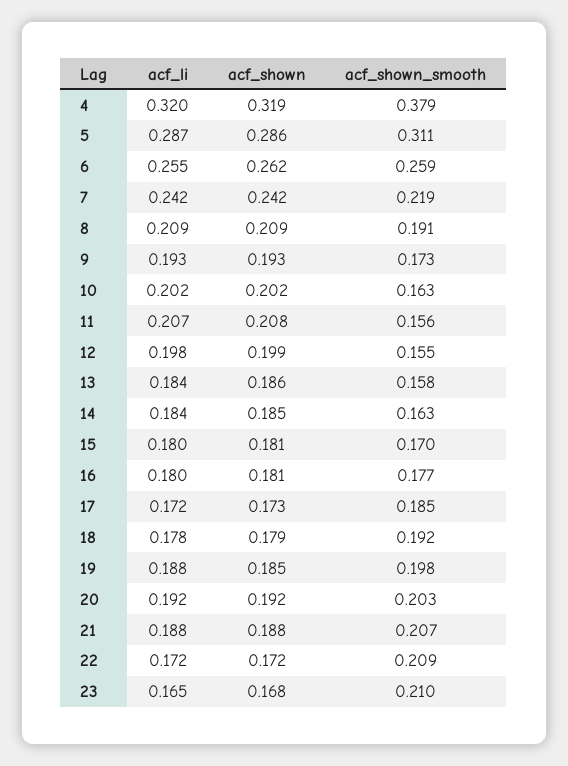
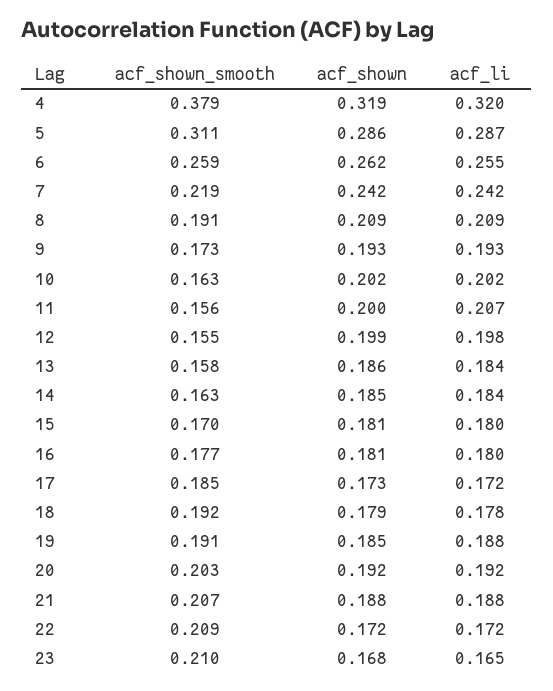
  {
    "acf_li": {
      "4": 0.32,
      "5": 0.287,
      "6": 0.255,
      "7": 0.242,
      "8": 0.209,
      "9": 0.193,
      "10": 0.202,
      "11": 0.207,
      "12": 0.198,
      "13": 0.184,
      "14": 0.184,
      "15": 0.18,
      "16": 0.18,
      "17": 0.172,
      "18": 0.178,
      "19": 0.188,
      "20": 0.192,
      "21": 0.188,
      "22": 0.172,
      "23": 0.165
    },
    "acf_shown": {
      "4": 0.319,
      "5": 0.286,
      "6": 0.262,
      "7": 0.242,
      "8": 0.209,
      "9": 0.193,
      "10": 0.202,
-     "11": 0.208,
+     "11": 0.2,
      "12": 0.199,
      "13": 0.186,
      "14": 0.185,
      "15": 0.181,
      "16": 0.181,
      "17": 0.173,
      "18": 0.179,
      "19": 0.185,
      "20": 0.192,
      "21": 0.188,
      "22": 0.172,
      "23": 0.168
    },
    "acf_shown_smooth": {
      "4": 0.379,
      "5": 0.311,
      "6": 0.259,
      "7": 0.219,
      "8": 0.191,
      "9": 0.173,
      "10": 0.163,
      "11": 0.156,
      "12": 0.155,
      "13": 0.158,
      "14": 0.163,
      "15": 0.17,
      "16": 0.177,
      "17": 0.185,
      "18": 0.192,
-     "19": 0.198,
+     "19": 0.191,
      "20": 0.203,
      "21": 0.207,
      "22": 0.209,
      "23": 0.21
    }
  }

